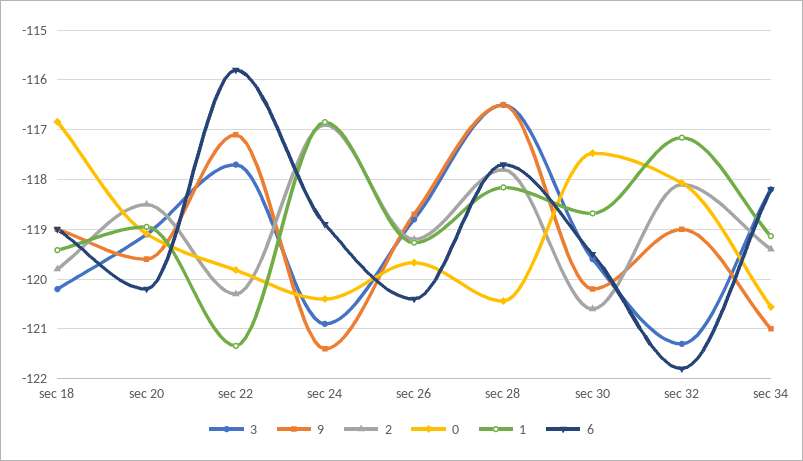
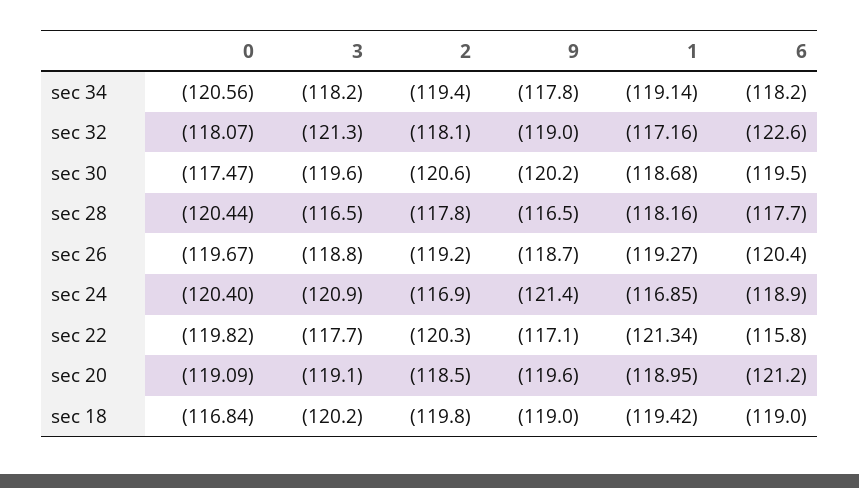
  {
    "3": {
      "sec 18": -120.2,
      "sec 20": -119.1,
      "sec 22": -117.7,
      "sec 24": -120.9,
      "sec 26": -118.8,
      "sec 28": -116.5,
      "sec 30": -119.6,
      "sec 32": -121.3,
      "sec 34": -118.2
    },
    "9": {
      "sec 18": -119,
      "sec 20": -119.6,
      "sec 22": -117.1,
      "sec 24": -121.4,
      "sec 26": -118.7,
      "sec 28": -116.5,
      "sec 30": -120.2,
      "sec 32": -119,
-     "sec 34": -121
+     "sec 34": -117.8
    },
    "2": {
      "sec 18": -119.8,
      "sec 20": -118.5,
      "sec 22": -120.3,
      "sec 24": -116.9,
      "sec 26": -119.2,
      "sec 28": -117.8,
      "sec 30": -120.6,
      "sec 32": -118.1,
      "sec 34": -119.4
    },
    "0": {
      "sec 18": -116.84,
      "sec 20": -119.09,
      "sec 22": -119.82,
      "sec 24": -120.4,
      "sec 26": -119.67,
      "sec 28": -120.44,
      "sec 30": -117.47,
      "sec 32": -118.07,
      "sec 34": -120.56
    },
    "1": {
      "sec 18": -119.42,
      "sec 20": -118.95,
      "sec 22": -121.34,
      "sec 24": -116.85,
      "sec 26": -119.27,
      "sec 28": -118.16,
      "sec 30": -118.68,
      "sec 32": -117.16,
      "sec 34": -119.14
    },
    "6": {
      "sec 18": -119,
-     "sec 20": -120.2,
+     "sec 20": -121.2,
      "sec 22": -115.8,
      "sec 24": -118.9,
      "sec 26": -120.4,
      "sec 28": -117.7,
      "sec 30": -119.5,
-     "sec 32": -121.8,
+     "sec 32": -122.6,
      "sec 34": -118.2
    }
  }

